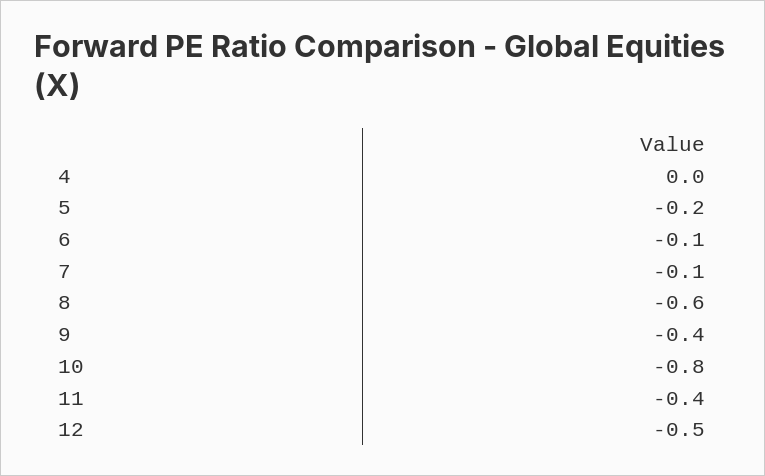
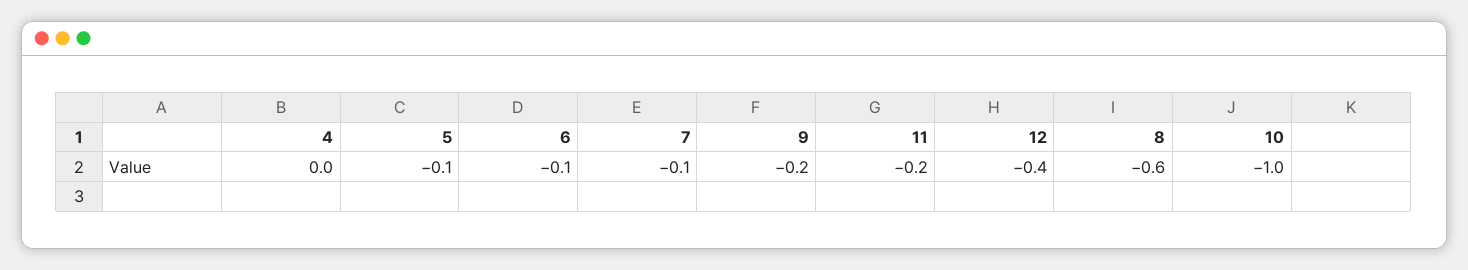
  {
    "4": 0,
-   "5": -0.2,
+   "5": -0.1,
    "6": -0.1,
    "7": -0.1,
    "8": -0.6,
-   "9": -0.4,
+   "9": -0.2,
-   "10": -0.8,
+   "10": -1,
-   "11": -0.4,
+   "11": -0.2,
-   "12": -0.5
+   "12": -0.4
  }

